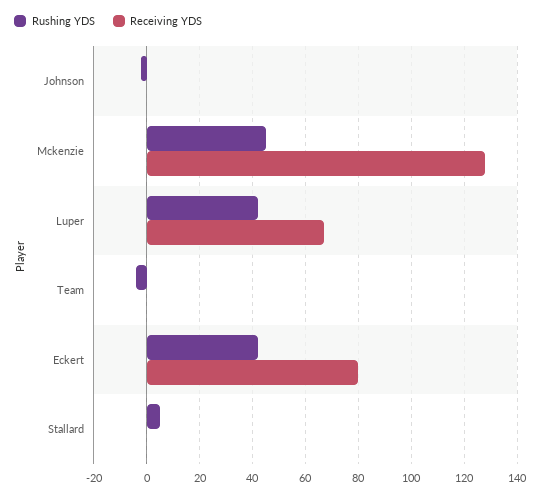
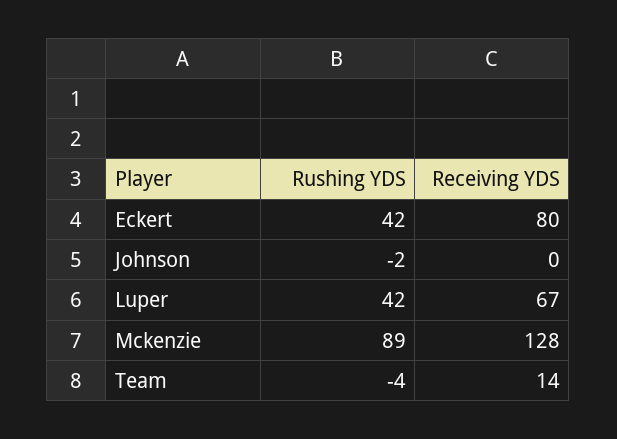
  {
    "Rushing YDS": {
      "Johnson": -2,
-     "Mckenzie": 45,
+     "Mckenzie": 89,
      "Luper": 42,
      "Team": -4,
-     "Eckert": 42,
+     "Eckert": 42
-     "Stallard": 5
    },
    "Receiving YDS": {
      "Johnson": 0,
      "Mckenzie": 128,
      "Luper": 67,
-     "Team": 0,
+     "Team": 14,
-     "Eckert": 80,
+     "Eckert": 80
-     "Stallard": 0
    }
  }

